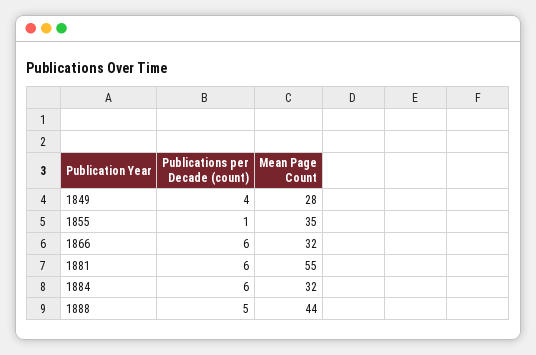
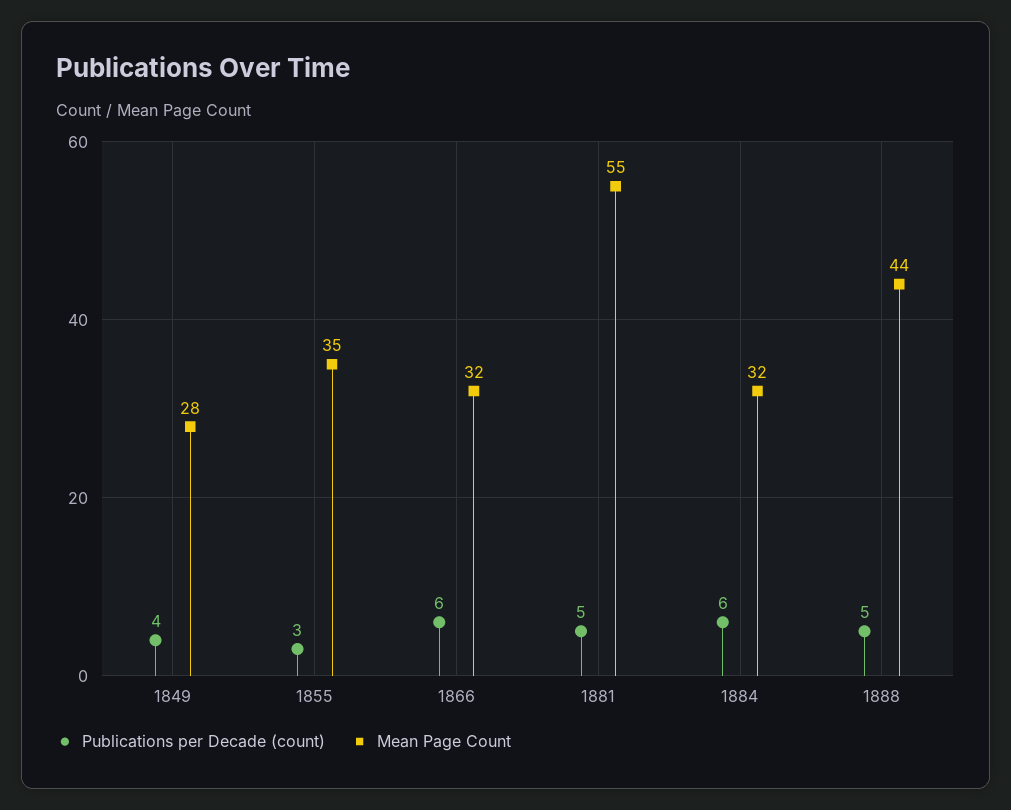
  {
    "Publications per Decade (count)": {
      "1849": 4,
-     "1855": 1,
+     "1855": 3,
      "1866": 6,
-     "1881": 6,
+     "1881": 5,
      "1884": 6,
      "1888": 5
    },
    "Mean Page Count": {
      "1849": 28,
      "1855": 35,
      "1866": 32,
      "1881": 55,
      "1884": 32,
      "1888": 44
    }
  }

